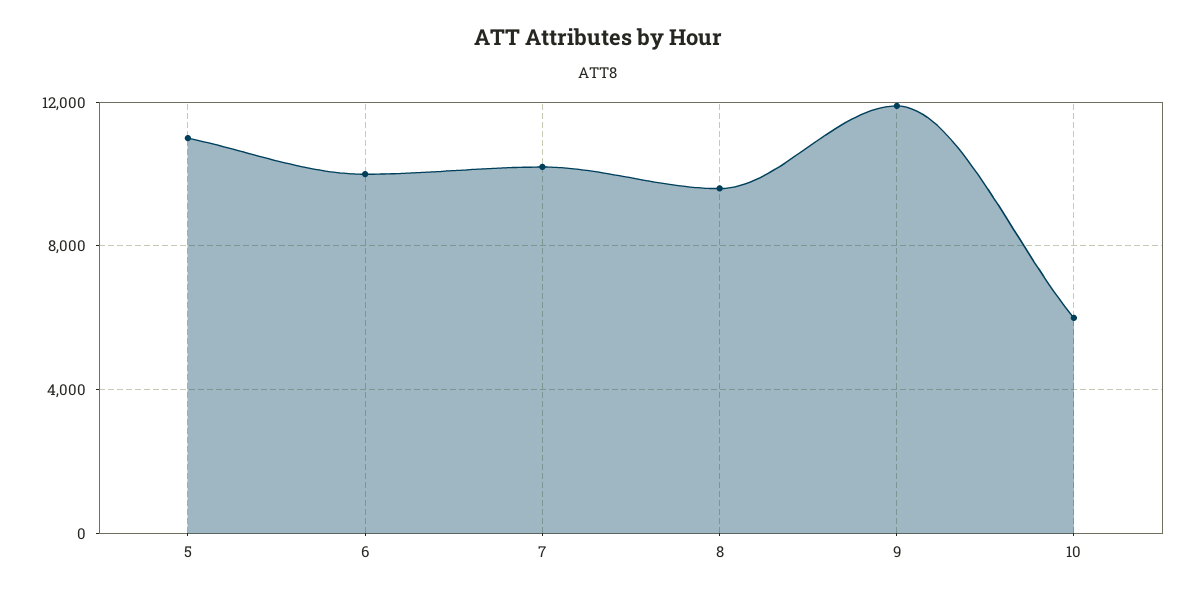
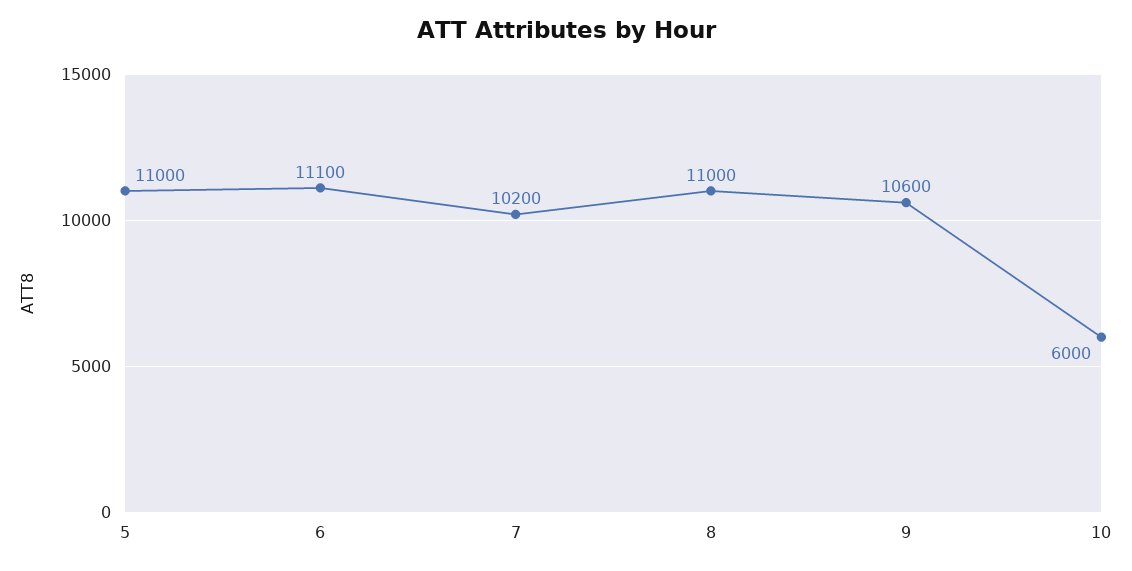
  {
    "5": 11000,
-   "6": 10000,
+   "6": 11100,
    "7": 10200,
-   "8": 9500,
+   "8": 11000,
-   "9": 12000,
+   "9": 10600,
    "10": 6000
  }

